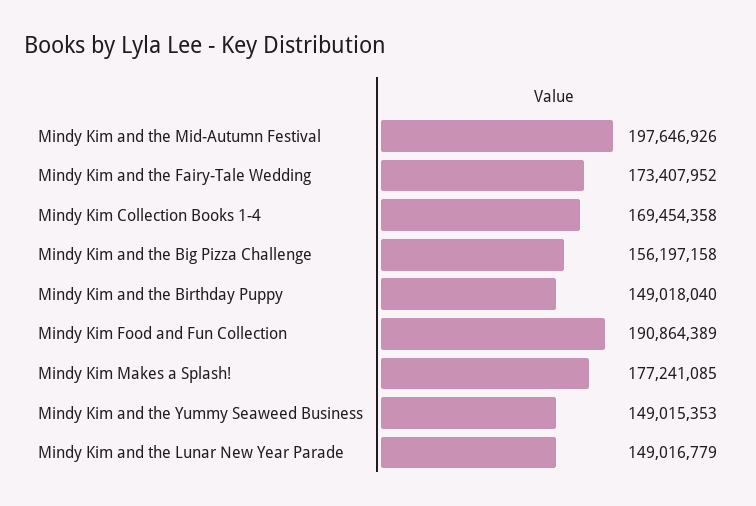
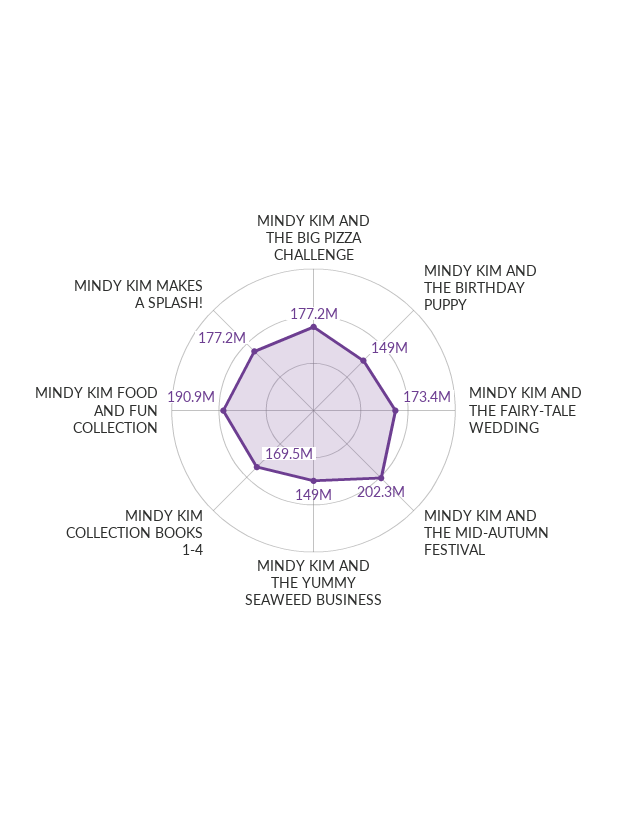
  {
-   "Mindy Kim and the Mid-Autumn Festival": 197646926,
+   "Mindy Kim and the Mid-Autumn Festival": 202300000,
    "Mindy Kim and the Fairy-Tale Wedding": 173407952,
    "Mindy Kim Collection Books 1-4": 169454358,
-   "Mindy Kim and the Big Pizza Challenge": 156197158,
+   "Mindy Kim and the Big Pizza Challenge": 177200000,
    "Mindy Kim and the Birthday Puppy": 149018040,
    "Mindy Kim Food and Fun Collection": 190864389,
    "Mindy Kim Makes a Splash!": 177241085,
-   "Mindy Kim and the Yummy Seaweed Business": 149015353,
+   "Mindy Kim and the Yummy Seaweed Business": 149015353
-   "Mindy Kim and the Lunar New Year Parade": 149016779
  }

